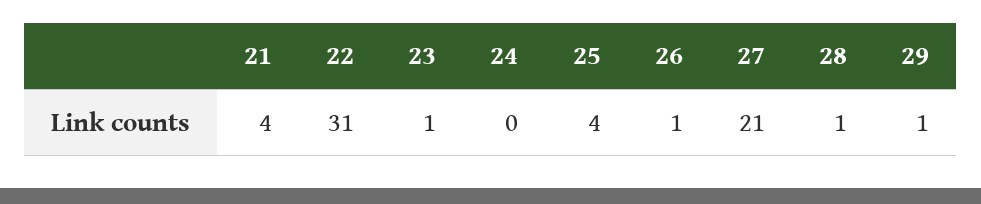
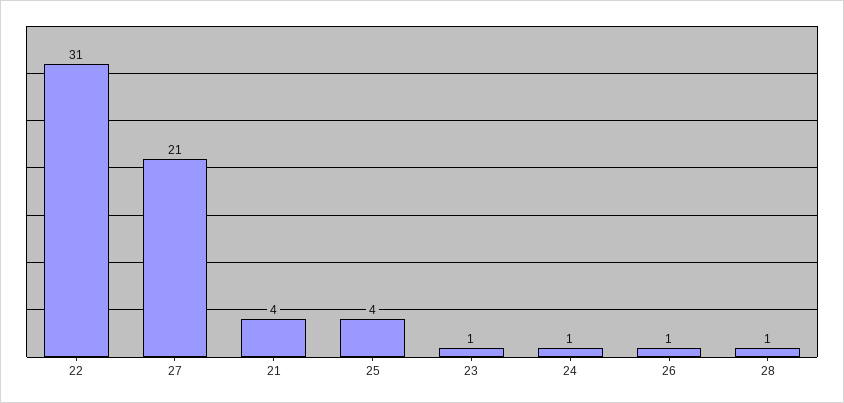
  {
    "21": 4,
    "22": 31,
    "23": 1,
-   "24": 0,
+   "24": 1,
    "25": 4,
    "26": 1,
    "27": 21,
-   "28": 1,
+   "28": 1
-   "29": 1
  }

